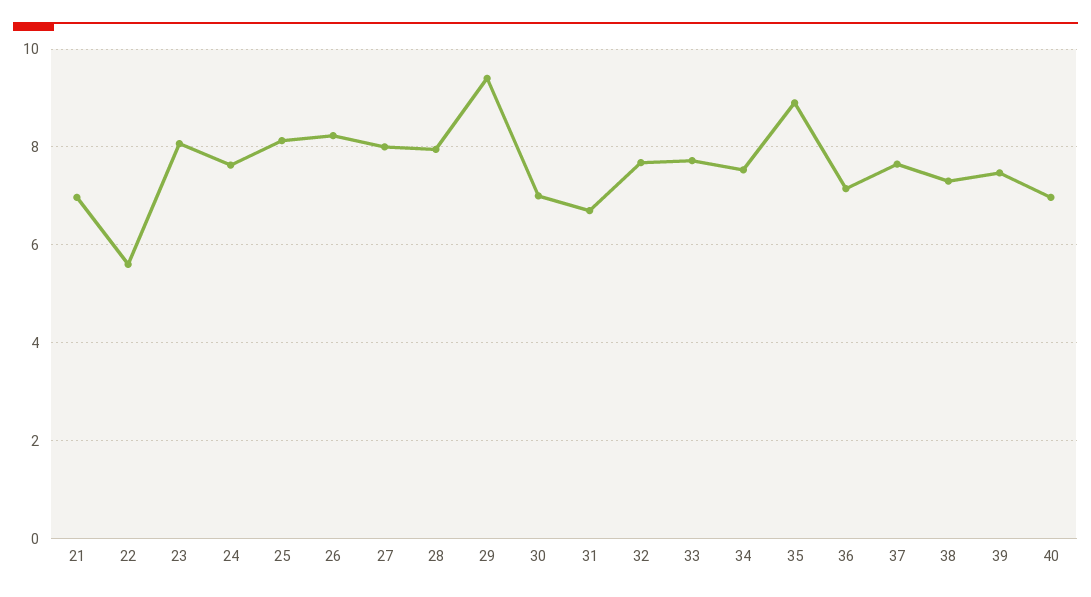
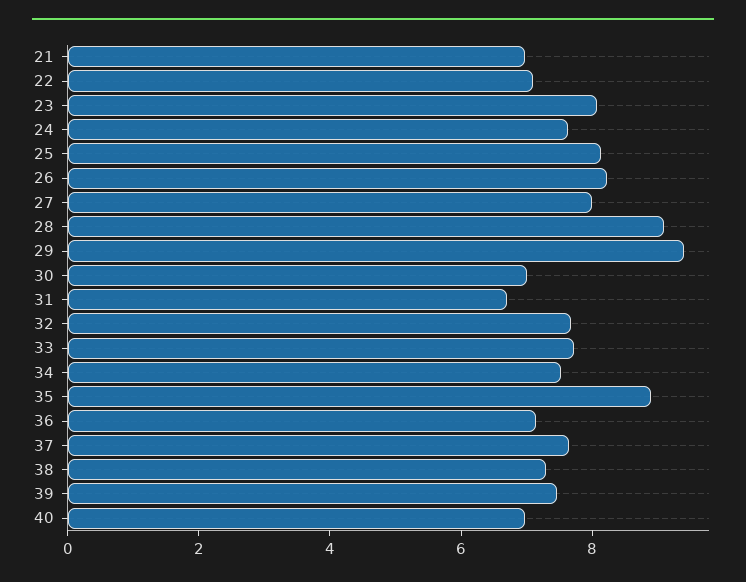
  {
    "21": 7,
-   "22": 5.6,
+   "22": 7,
    "23": 8,
    "24": 7.6,
    "25": 8.2,
    "26": 8.2,
    "27": 8,
-   "28": 8,
+   "28": 9,
    "29": 9.4,
    "30": 7,
    "31": 6.8,
    "32": 7.6,
    "33": 7.8,
    "34": 7.6,
    "35": 9,
    "36": 7.2,
    "37": 7.6,
    "38": 7.4,
    "39": 7.4,
    "40": 7
  }

